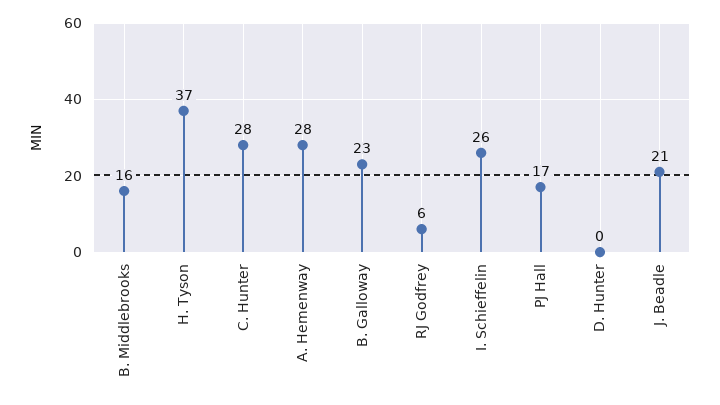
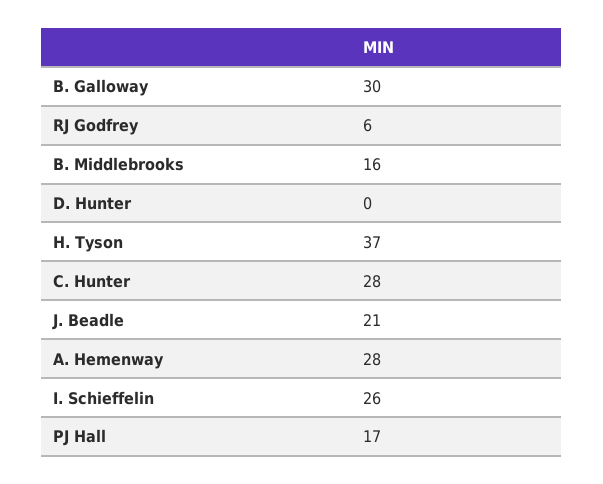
  {
    "B. Middlebrooks": 16,
    "H. Tyson": 37,
    "C. Hunter": 28,
    "A. Hemenway": 28,
-   "B. Galloway": 23,
+   "B. Galloway": 30,
    "RJ Godfrey": 6,
    "I. Schieffelin": 26,
    "PJ Hall": 17,
    "D. Hunter": 0,
    "J. Beadle": 21
  }

